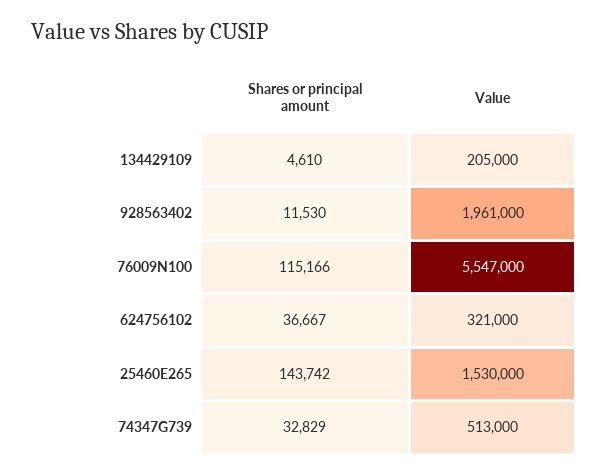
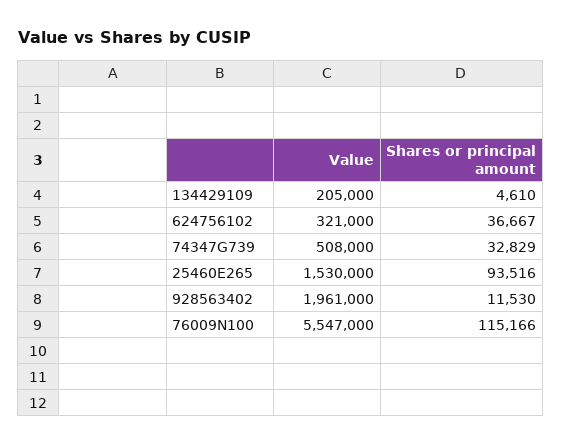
  {
    "Shares or principal amount": {
      "134429109": 4610,
      "928563402": 11530,
      "76009N100": 115166,
      "624756102": 36667,
-     "25460E265": 143742,
+     "25460E265": 93516,
      "74347G739": 32829
    },
    "Value": {
      "134429109": 205000,
      "928563402": 1961000,
      "76009N100": 5547000,
      "624756102": 321000,
      "25460E265": 1530000,
-     "74347G739": 513000
+     "74347G739": 508000
    }
  }

